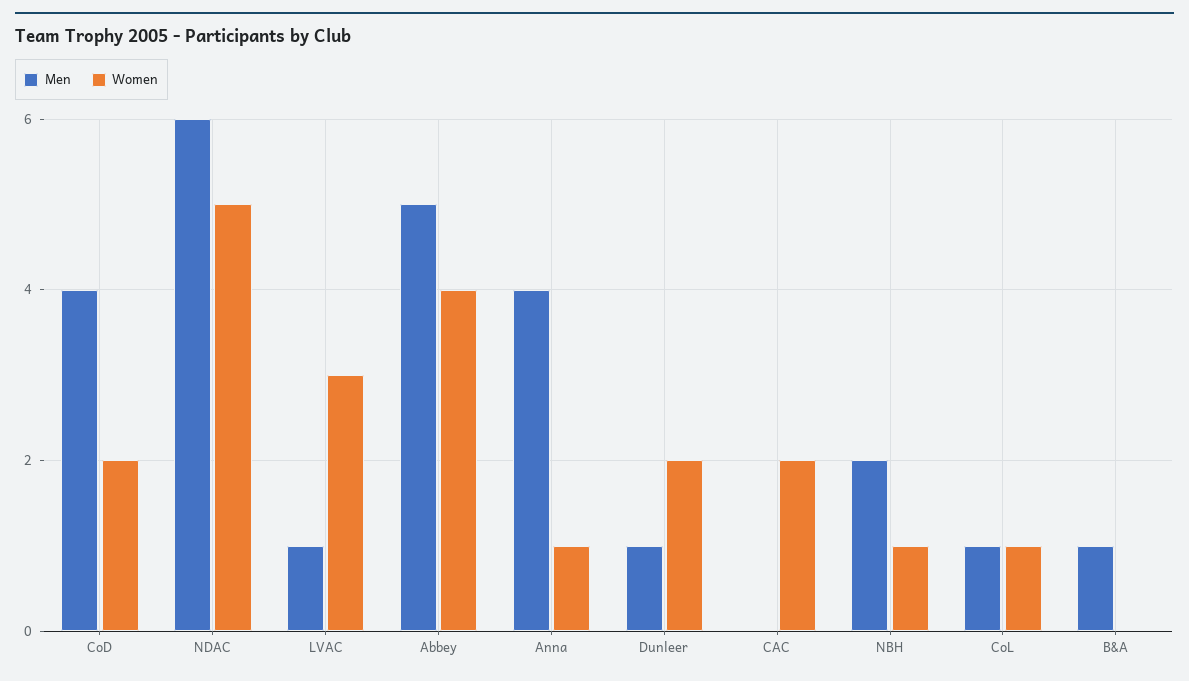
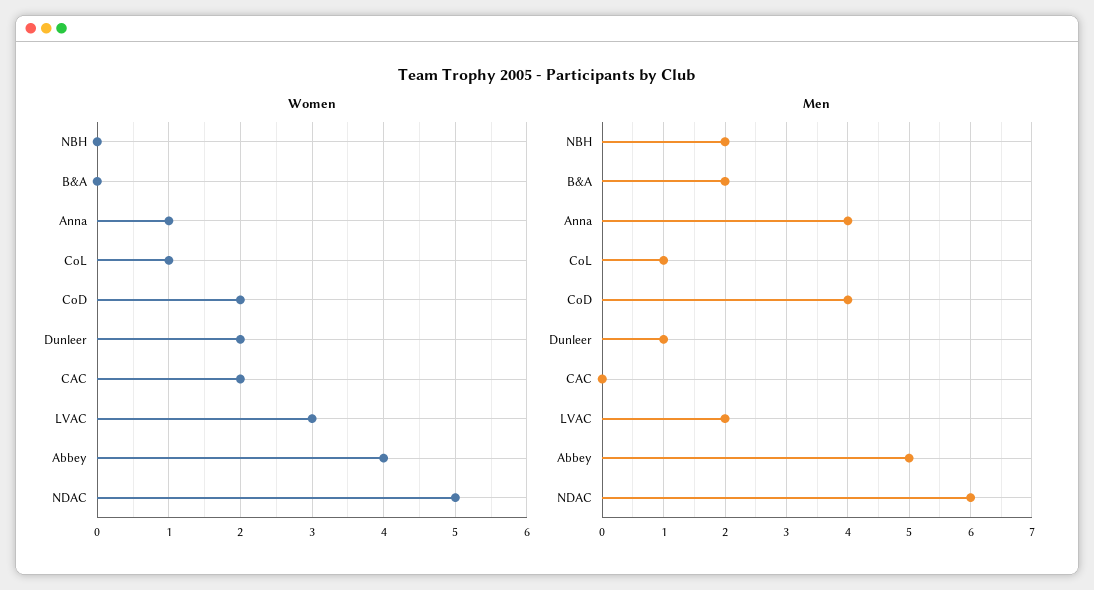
  {
    "Men": {
      "CoD": 4,
      "NDAC": 6,
-     "LVAC": 1,
+     "LVAC": 2,
      "Abbey": 5,
      "Anna": 4,
      "Dunleer": 1,
      "CAC": 0,
      "NBH": 2,
      "CoL": 1,
-     "B&A": 1
+     "B&A": 2
    },
    "Women": {
      "CoD": 2,
      "NDAC": 5,
      "LVAC": 3,
      "Abbey": 4,
      "Anna": 1,
      "Dunleer": 2,
      "CAC": 2,
-     "NBH": 1,
+     "NBH": 0,
      "CoL": 1,
      "B&A": 0
    }
  }

